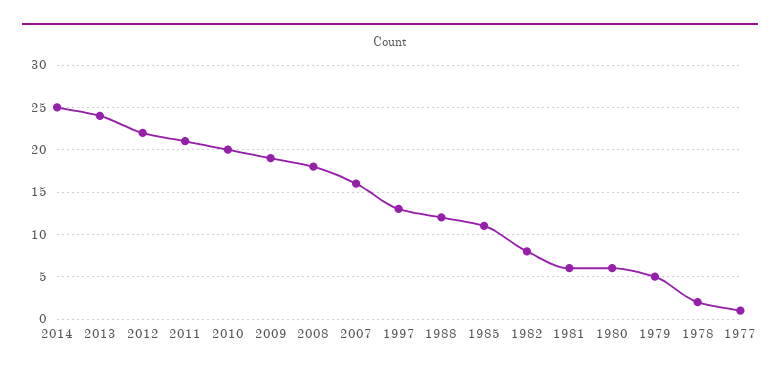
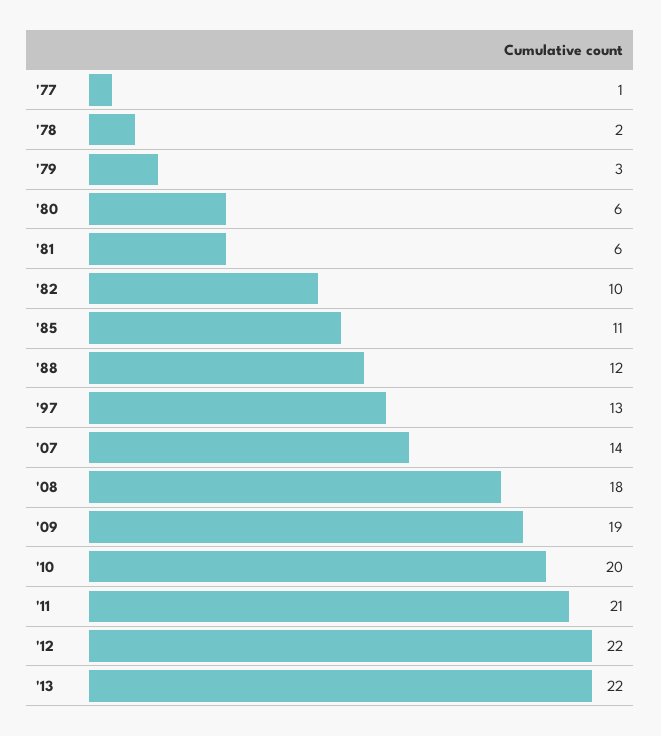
  {
-   "2014": 25,
-   "2013": 24,
+   "2013": 22,
    "2012": 22,
    "2011": 21,
    "2010": 20,
    "2009": 19,
    "2008": 18,
-   "2007": 16,
+   "2007": 14,
    "1997": 13,
    "1988": 12,
    "1985": 11,
-   "1982": 8,
+   "1982": 10,
    "1981": 6,
    "1980": 6,
-   "1979": 5,
+   "1979": 3,
    "1978": 2,
    "1977": 1
  }

